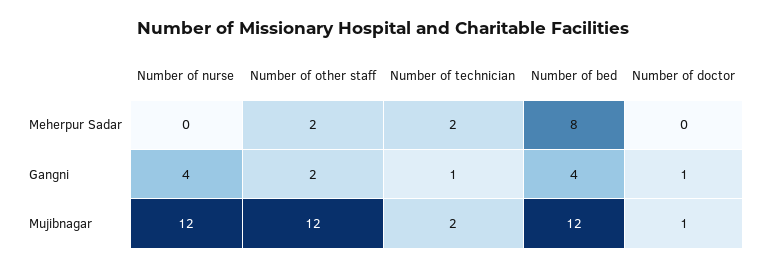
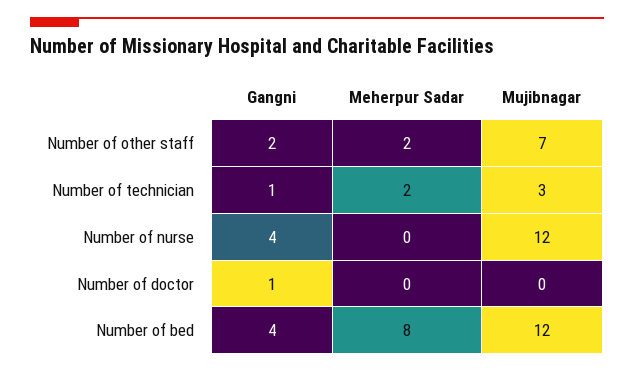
  {
    "Number of nurse": {
      "Meherpur Sadar": 0,
      "Gangni": 4,
      "Mujibnagar": 12
    },
    "Number of other staff": {
      "Meherpur Sadar": 2,
      "Gangni": 2,
-     "Mujibnagar": 12
+     "Mujibnagar": 7
    },
    "Number of technician": {
      "Meherpur Sadar": 2,
      "Gangni": 1,
-     "Mujibnagar": 2
+     "Mujibnagar": 3
    },
    "Number of bed": {
      "Meherpur Sadar": 8,
      "Gangni": 4,
      "Mujibnagar": 12
    },
    "Number of doctor": {
      "Meherpur Sadar": 0,
      "Gangni": 1,
-     "Mujibnagar": 1
+     "Mujibnagar": 0
    }
  }

